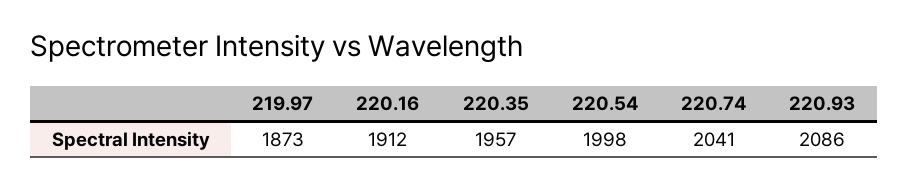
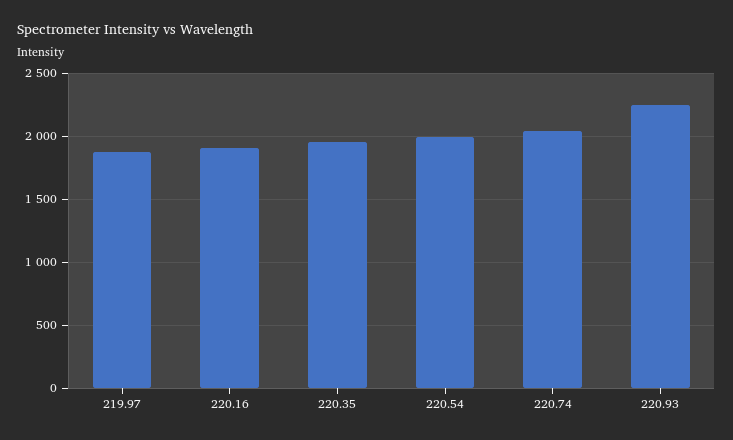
  {
    "219.97": 1873,
    "220.16": 1912,
    "220.35": 1957,
    "220.54": 1998,
    "220.74": 2041,
-   "220.93": 2086
+   "220.93": 2250
  }

